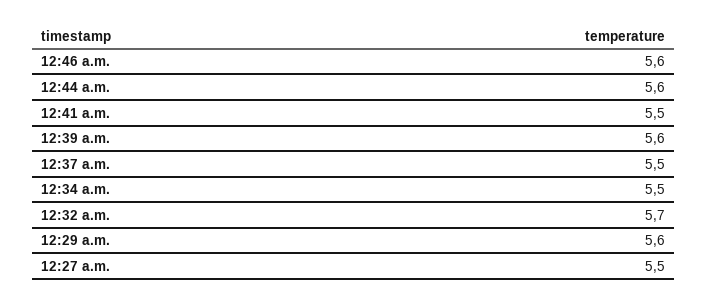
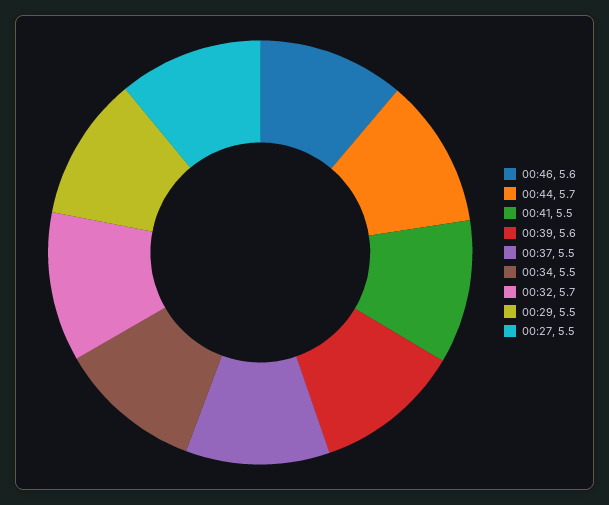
  {
    "12:46 a.m.": 5.6,
-   "12:44 a.m.": 5.6,
+   "12:44 a.m.": 5.7,
    "12:41 a.m.": 5.5,
    "12:39 a.m.": 5.6,
    "12:37 a.m.": 5.5,
    "12:34 a.m.": 5.5,
    "12:32 a.m.": 5.7,
-   "12:29 a.m.": 5.6,
+   "12:29 a.m.": 5.5,
    "12:27 a.m.": 5.5
  }

